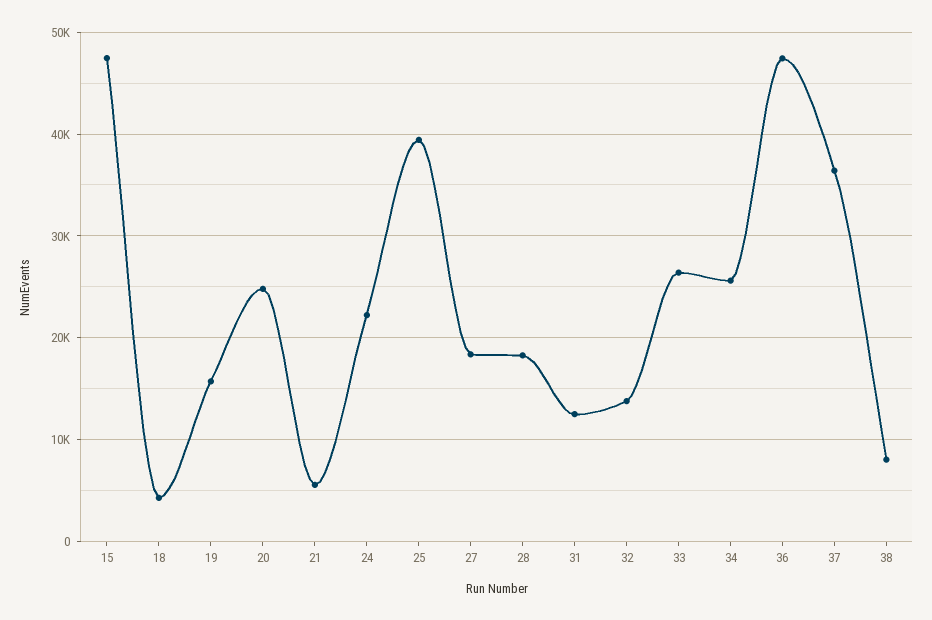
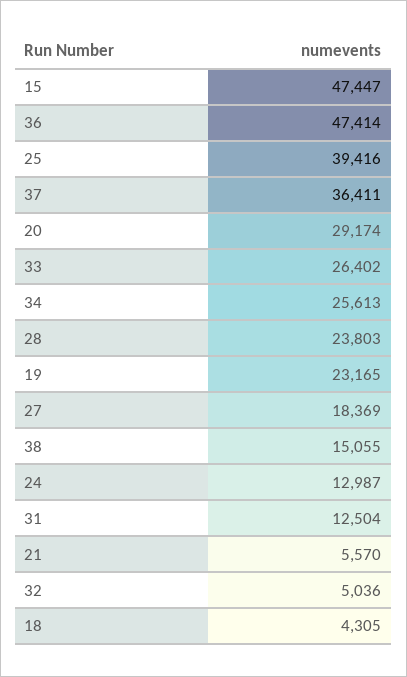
  {
    "15": 47447,
    "18": 4305,
-   "19": 16000,
+   "19": 23165,
-   "20": 25000,
+   "20": 29174,
    "21": 5570,
-   "24": 22000,
+   "24": 12987,
    "25": 39416,
    "27": 18369,
-   "28": 18000,
+   "28": 23803,
    "31": 12504,
-   "32": 14000,
+   "32": 5036,
    "33": 26402,
    "34": 25613,
    "36": 47414,
    "37": 36411,
-   "38": 8000
+   "38": 15055
  }

